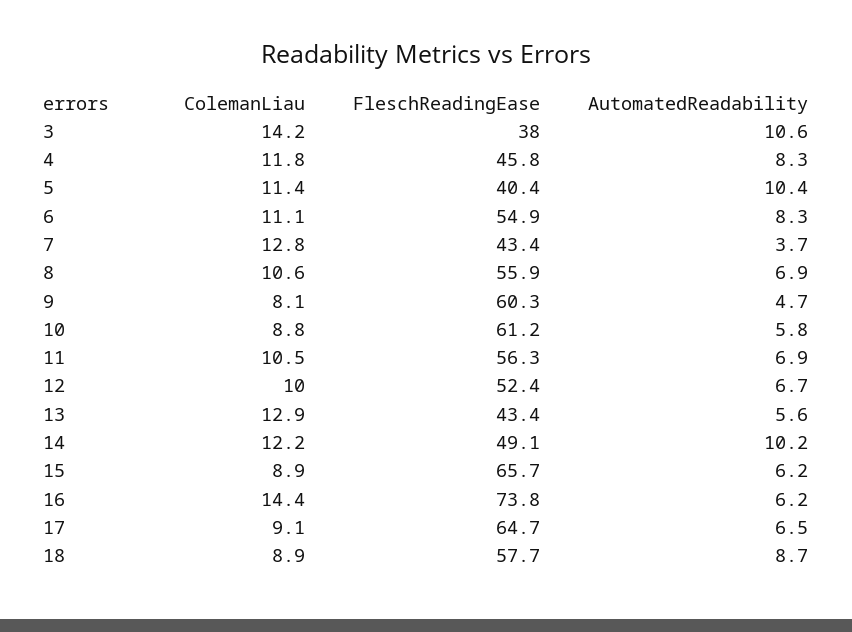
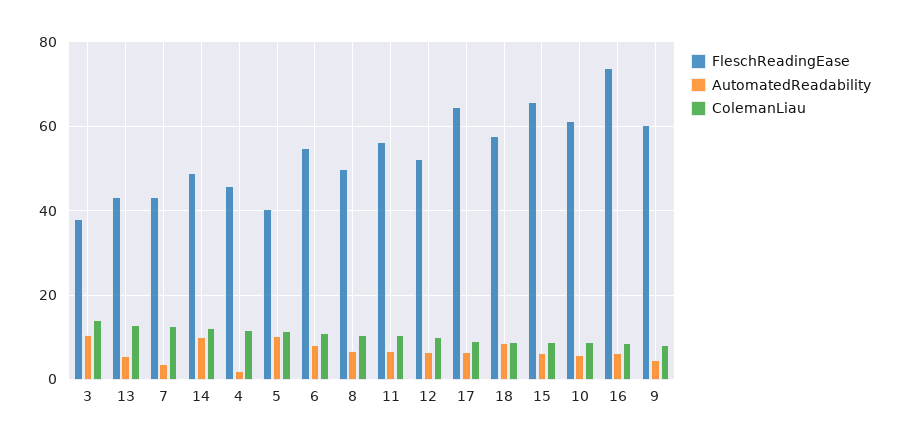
  {
    "ColemanLiau": {
      "3": 14.2,
      "4": 11.8,
      "5": 11.4,
      "6": 11.1,
      "7": 12.8,
      "8": 10.6,
      "9": 8.1,
      "10": 8.8,
      "11": 10.5,
      "12": 10,
      "13": 12.9,
      "14": 12.2,
      "15": 8.9,
-     "16": 14.4,
+     "16": 8,
      "17": 9.1,
      "18": 8.9
    },
    "FleschReadingEase": {
      "3": 38,
      "4": 45.8,
      "5": 40.4,
      "6": 54.9,
      "7": 43.4,
-     "8": 55.9,
+     "8": 50,
      "9": 60.3,
      "10": 61.2,
      "11": 56.3,
      "12": 52.4,
      "13": 43.4,
      "14": 49.1,
      "15": 65.7,
      "16": 73.8,
      "17": 64.7,
      "18": 57.7
    },
    "AutomatedReadability": {
      "3": 10.6,
-     "4": 8.3,
+     "4": 2,
      "5": 10.4,
      "6": 8.3,
      "7": 3.7,
      "8": 6.9,
      "9": 4.7,
      "10": 5.8,
      "11": 6.9,
      "12": 6.7,
      "13": 5.6,
      "14": 10.2,
      "15": 6.2,
      "16": 6.2,
      "17": 6.5,
      "18": 8.7
    }
  }

